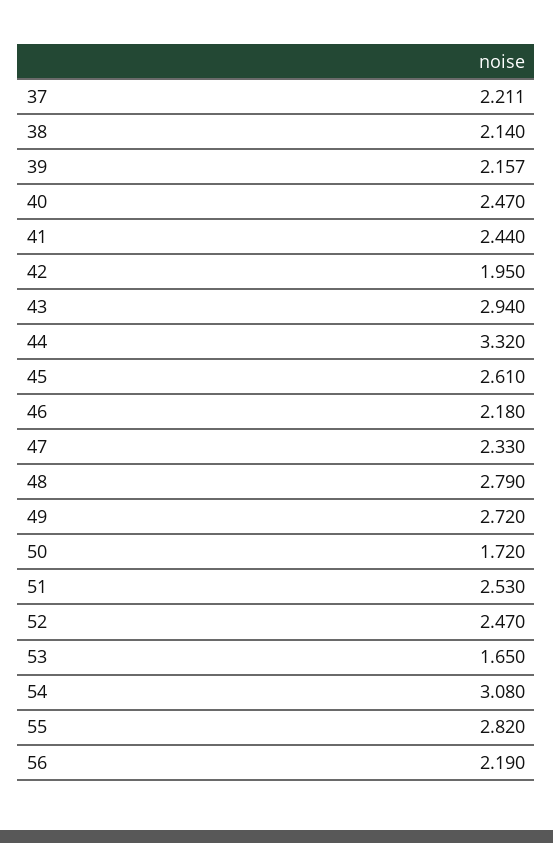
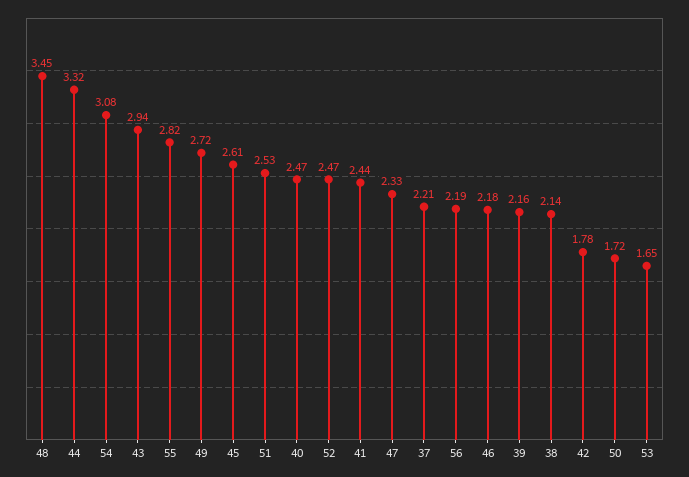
  {
    "37": 2.211,
    "38": 2.14,
    "39": 2.157,
    "40": 2.47,
    "41": 2.44,
-   "42": 1.95,
+   "42": 1.78,
    "43": 2.94,
    "44": 3.32,
    "45": 2.61,
    "46": 2.18,
    "47": 2.33,
-   "48": 2.79,
+   "48": 3.45,
    "49": 2.72,
    "50": 1.72,
    "51": 2.53,
    "52": 2.47,
    "53": 1.65,
    "54": 3.08,
    "55": 2.82,
    "56": 2.19
  }

